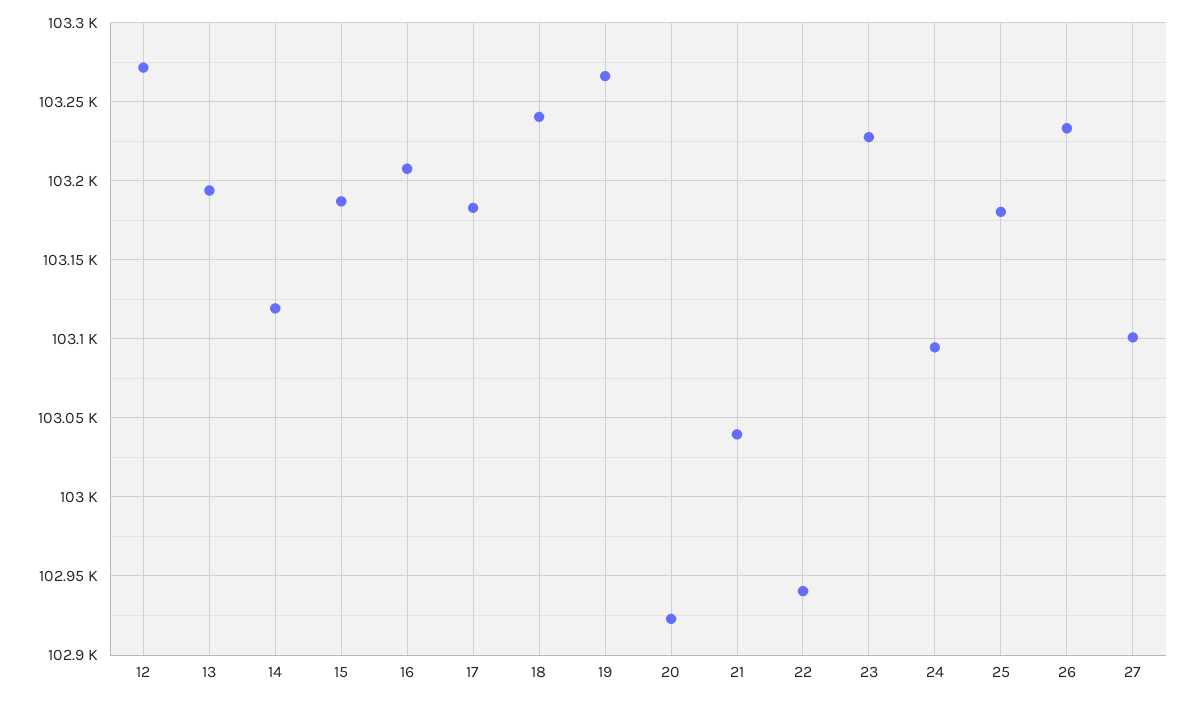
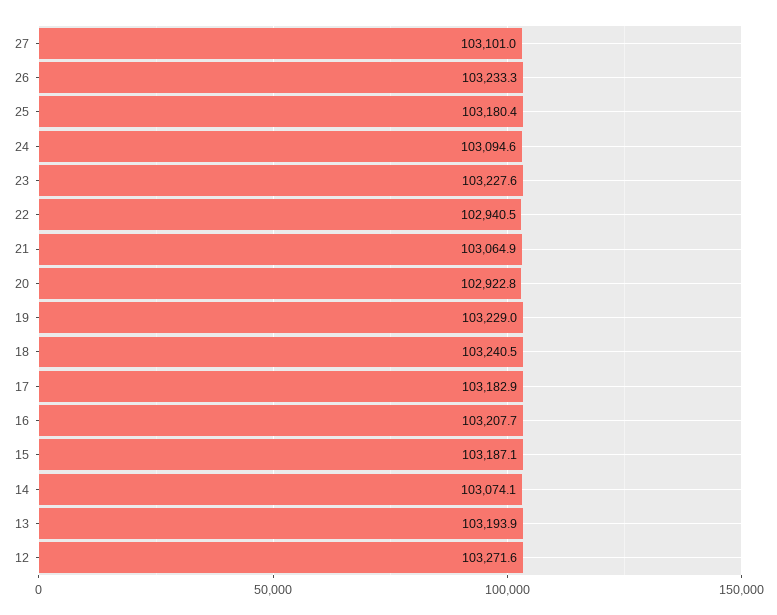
  {
    "12": 103271.6,
    "13": 103193.9,
-   "14": 103120,
+   "14": 103074.1,
    "15": 103187.1,
    "16": 103207.7,
    "17": 103182.9,
    "18": 103240.5,
-   "19": 103265,
+   "19": 103229,
    "20": 102922.8,
-   "21": 103040,
+   "21": 103064.9,
    "22": 102940.5,
    "23": 103227.6,
    "24": 103094.6,
    "25": 103180.4,
    "26": 103233.3,
    "27": 103101
  }

